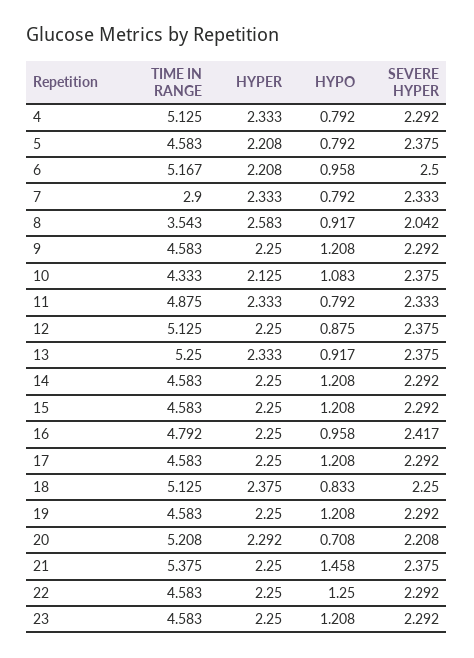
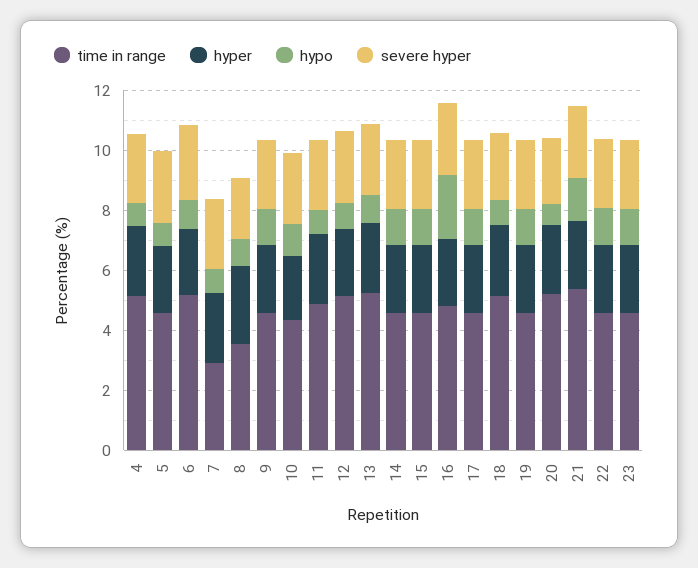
  {
    "TIME IN RANGE": {
      "4": 5.125,
      "5": 4.583,
      "6": 5.167,
      "7": 2.9,
      "8": 3.543,
      "9": 4.583,
      "10": 4.333,
      "11": 4.875,
      "12": 5.125,
      "13": 5.25,
      "14": 4.583,
      "15": 4.583,
      "16": 4.792,
      "17": 4.583,
      "18": 5.125,
      "19": 4.583,
      "20": 5.208,
      "21": 5.375,
      "22": 4.583,
      "23": 4.583
    },
    "HYPER": {
      "4": 2.333,
      "5": 2.208,
      "6": 2.208,
      "7": 2.333,
      "8": 2.583,
      "9": 2.25,
      "10": 2.125,
      "11": 2.333,
      "12": 2.25,
      "13": 2.333,
      "14": 2.25,
      "15": 2.25,
      "16": 2.25,
      "17": 2.25,
      "18": 2.375,
      "19": 2.25,
      "20": 2.292,
      "21": 2.25,
      "22": 2.25,
      "23": 2.25
    },
    "HYPO": {
      "4": 0.792,
      "5": 0.792,
      "6": 0.958,
      "7": 0.792,
      "8": 0.917,
      "9": 1.208,
      "10": 1.083,
      "11": 0.792,
      "12": 0.875,
      "13": 0.917,
      "14": 1.208,
      "15": 1.208,
-     "16": 0.958,
+     "16": 2,
      "17": 1.208,
      "18": 0.833,
      "19": 1.208,
      "20": 0.708,
      "21": 1.458,
      "22": 1.25,
      "23": 1.208
    },
    "SEVERE HYPER": {
      "4": 2.292,
      "5": 2.375,
      "6": 2.5,
      "7": 2.333,
      "8": 2.042,
      "9": 2.292,
      "10": 2.375,
      "11": 2.333,
      "12": 2.375,
      "13": 2.375,
      "14": 2.292,
      "15": 2.292,
      "16": 2.417,
      "17": 2.292,
      "18": 2.25,
      "19": 2.292,
      "20": 2.208,
      "21": 2.375,
      "22": 2.292,
      "23": 2.292
    }
  }

